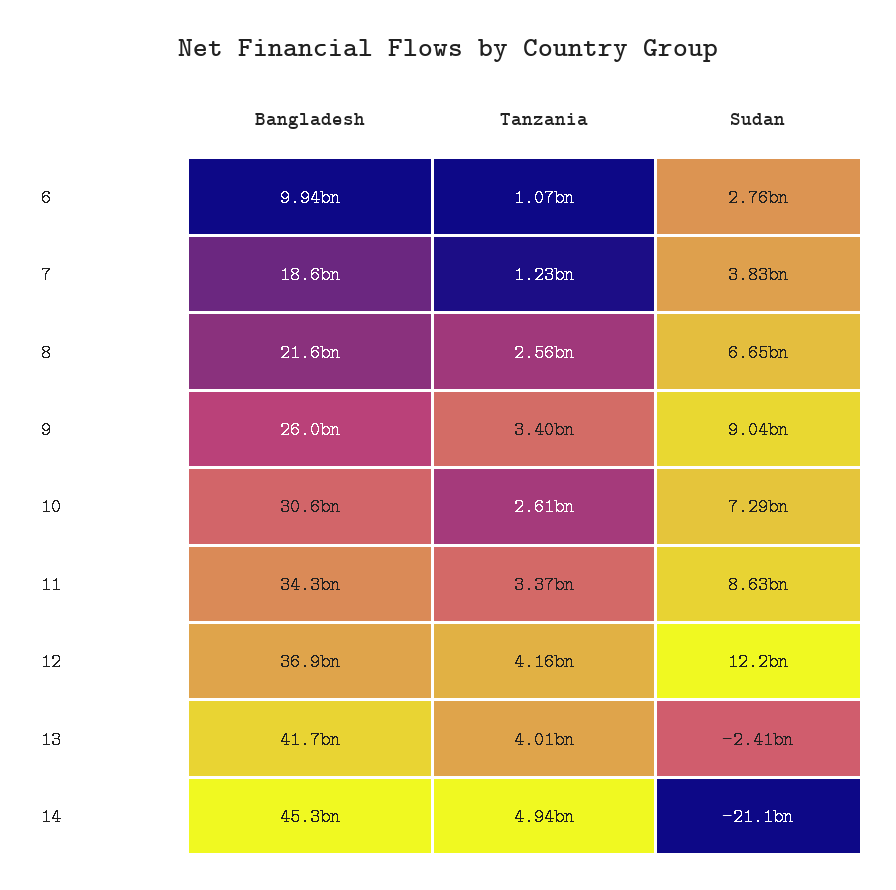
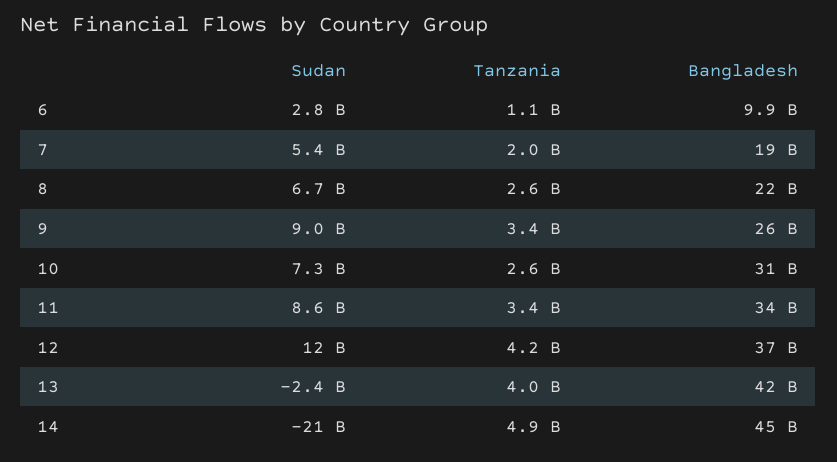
  {
    "Bangladesh": {
      "6": 9940000000,
      "7": 18600000000,
      "8": 21600000000,
      "9": 26000000000,
      "10": 30600000000,
      "11": 34300000000,
      "12": 36900000000,
      "13": 41700000000,
      "14": 45300000000
    },
    "Tanzania": {
      "6": 1070000000,
-     "7": 1230000000,
+     "7": 2000000000,
      "8": 2560000000,
      "9": 3400000000,
      "10": 2610000000,
      "11": 3370000000,
      "12": 4160000000,
      "13": 4010000000,
      "14": 4940000000
    },
    "Sudan": {
      "6": 2760000000,
-     "7": 3830000000,
+     "7": 5400000000,
      "8": 6650000000,
      "9": 9040000000,
      "10": 7290000000,
      "11": 8630000000,
      "12": 12200000000,
      "13": -2410000000,
      "14": -21100000000
    }
  }

